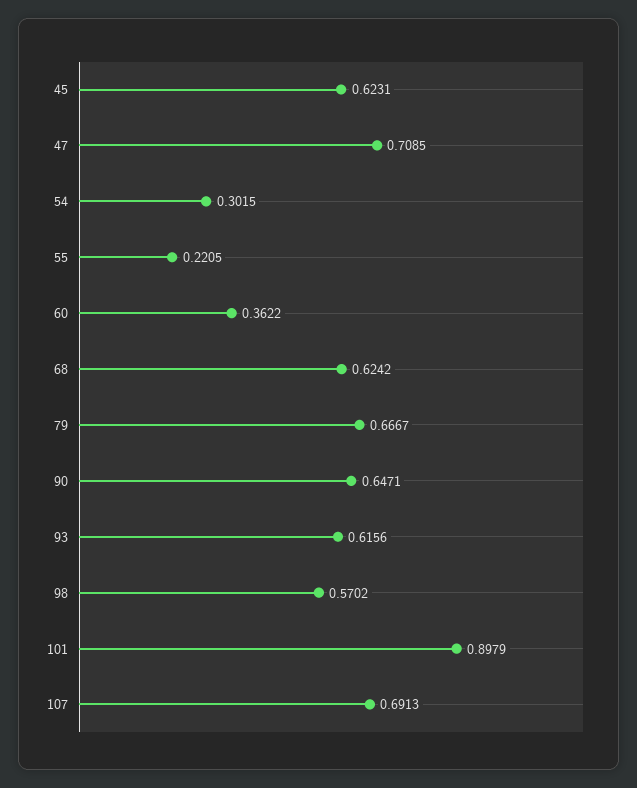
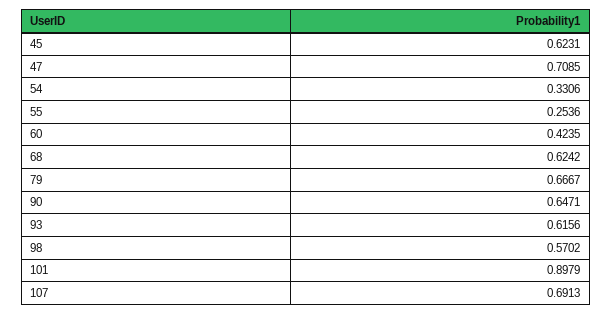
  {
    "45": 0.6231,
    "47": 0.7085,
-   "54": 0.3015,
+   "54": 0.3306,
-   "55": 0.2205,
+   "55": 0.2536,
-   "60": 0.3622,
+   "60": 0.4235,
    "68": 0.6242,
    "79": 0.6667,
    "90": 0.6471,
    "93": 0.6156,
    "98": 0.5702,
    "101": 0.8979,
    "107": 0.6913
  }

